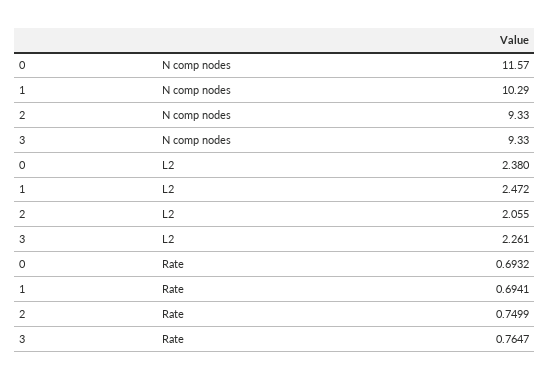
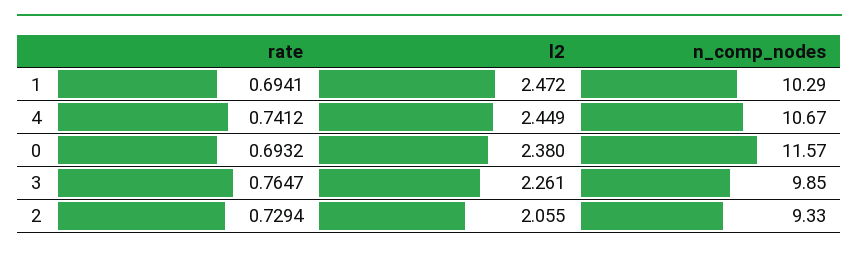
  {
    "0": {
      "N comp nodes": 11.57,
      "L2": 2.38,
      "Rate": 0.6932
    },
    "1": {
      "N comp nodes": 10.29,
      "L2": 2.472,
      "Rate": 0.6941
    },
    "2": {
      "N comp nodes": 9.33,
      "L2": 2.055,
-     "Rate": 0.7499
+     "Rate": 0.7294
    },
    "3": {
-     "N comp nodes": 9.33,
+     "N comp nodes": 9.85,
      "L2": 2.261,
      "Rate": 0.7647
-   }
+   },
+   "4": {
+     "Rate": 0.7412,
+     "L2": 2.449,
+     "N comp nodes": 10.67
+   }
  }

